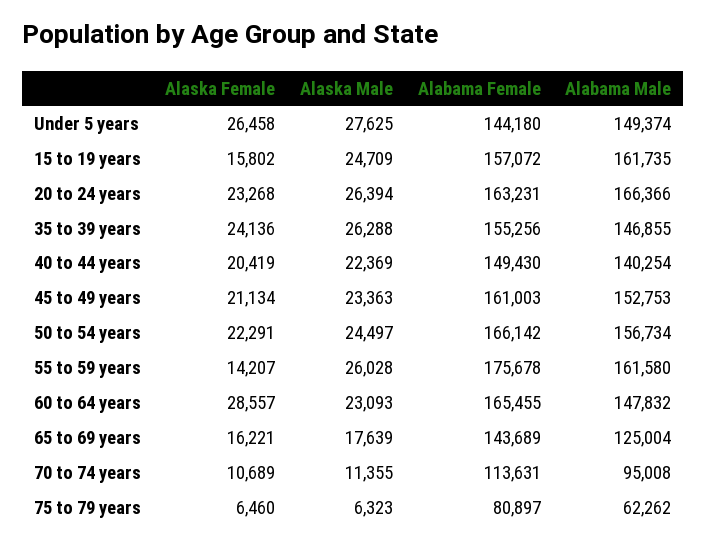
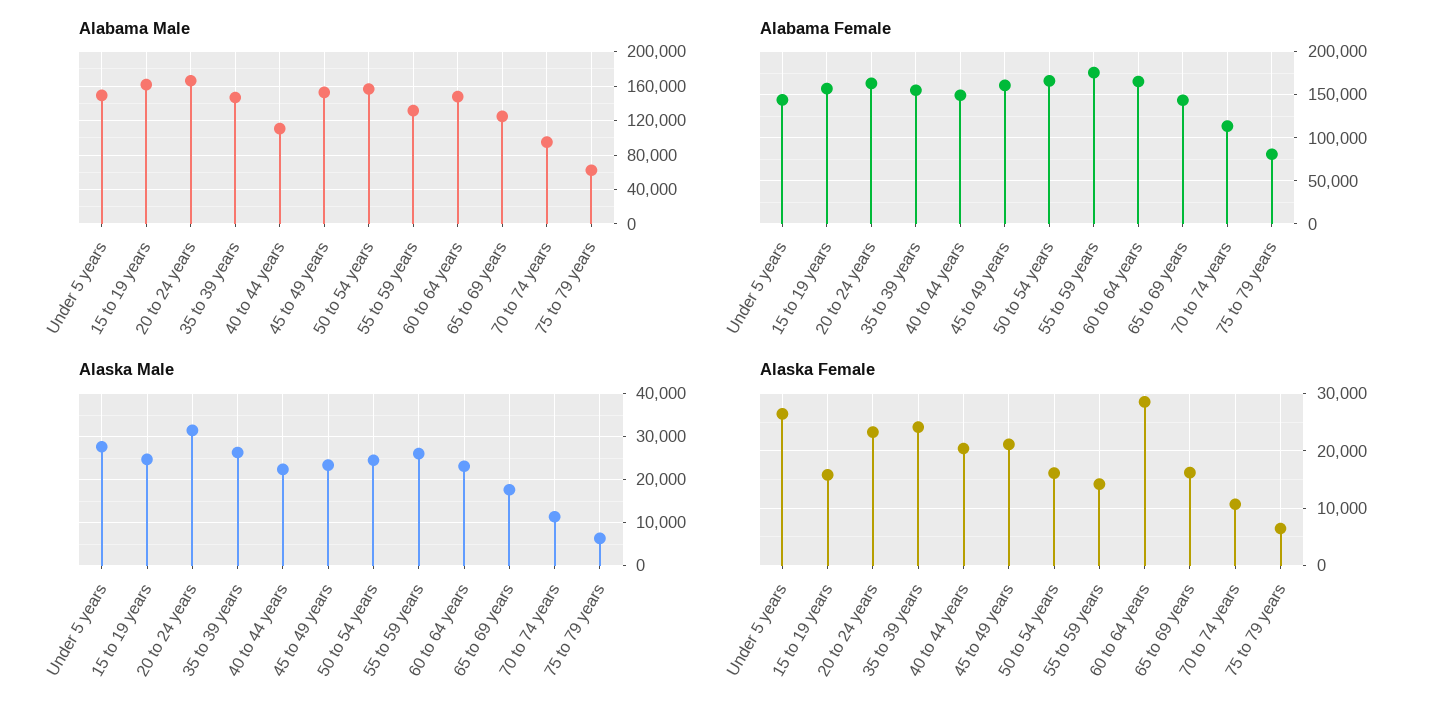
  {
    "Alaska Female": {
      "Under 5 years": 26458,
      "15 to 19 years": 15802,
      "20 to 24 years": 23268,
      "35 to 39 years": 24136,
      "40 to 44 years": 20419,
      "45 to 49 years": 21134,
-     "50 to 54 years": 22291,
+     "50 to 54 years": 16000,
      "55 to 59 years": 14207,
      "60 to 64 years": 28557,
      "65 to 69 years": 16221,
      "70 to 74 years": 10689,
      "75 to 79 years": 6460
    },
    "Alaska Male": {
      "Under 5 years": 27625,
      "15 to 19 years": 24709,
-     "20 to 24 years": 26394,
+     "20 to 24 years": 32000,
      "35 to 39 years": 26288,
      "40 to 44 years": 22369,
      "45 to 49 years": 23363,
      "50 to 54 years": 24497,
      "55 to 59 years": 26028,
      "60 to 64 years": 23093,
      "65 to 69 years": 17639,
      "70 to 74 years": 11355,
      "75 to 79 years": 6323
    },
    "Alabama Female": {
      "Under 5 years": 144180,
      "15 to 19 years": 157072,
      "20 to 24 years": 163231,
      "35 to 39 years": 155256,
      "40 to 44 years": 149430,
      "45 to 49 years": 161003,
      "50 to 54 years": 166142,
      "55 to 59 years": 175678,
      "60 to 64 years": 165455,
      "65 to 69 years": 143689,
      "70 to 74 years": 113631,
      "75 to 79 years": 80897
    },
    "Alabama Male": {
      "Under 5 years": 149374,
      "15 to 19 years": 161735,
      "20 to 24 years": 166366,
      "35 to 39 years": 146855,
-     "40 to 44 years": 140254,
+     "40 to 44 years": 110000,
      "45 to 49 years": 152753,
      "50 to 54 years": 156734,
-     "55 to 59 years": 161580,
+     "55 to 59 years": 130000,
      "60 to 64 years": 147832,
      "65 to 69 years": 125004,
      "70 to 74 years": 95008,
      "75 to 79 years": 62262
    }
  }

